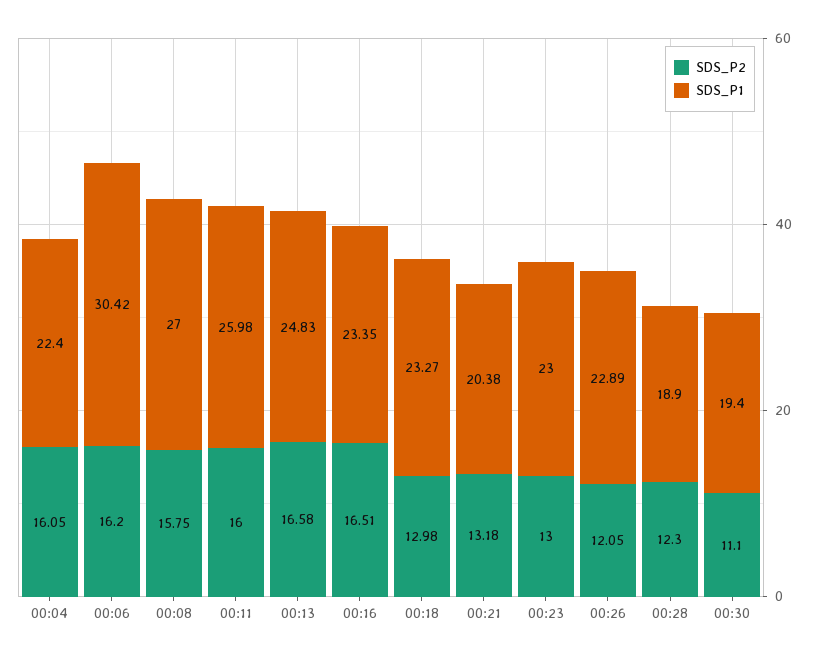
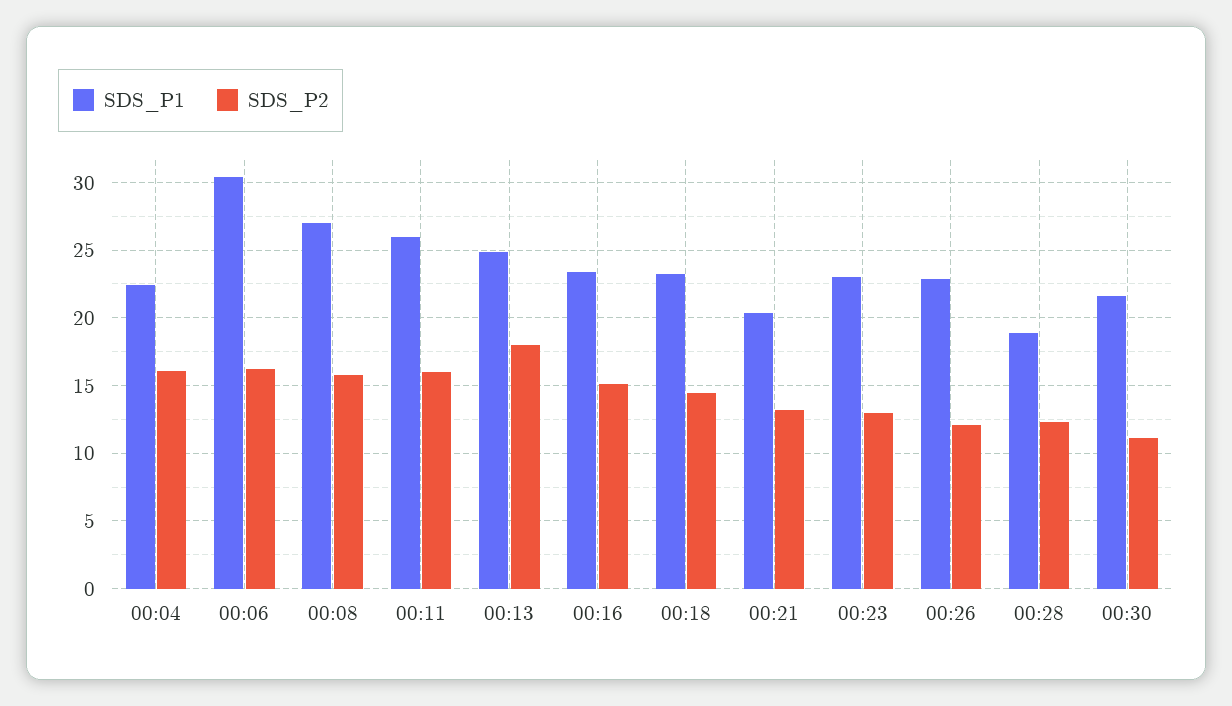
  {
    "SDS_P2": {
      "00:04": 16.05,
      "00:06": 16.2,
      "00:08": 15.75,
      "00:11": 16,
-     "00:13": 16.58,
+     "00:13": 18,
-     "00:16": 16.51,
+     "00:16": 15,
-     "00:18": 12.98,
+     "00:18": 14.5,
      "00:21": 13.18,
      "00:23": 13,
      "00:26": 12.05,
      "00:28": 12.3,
      "00:30": 11.1
    },
    "SDS_P1": {
      "00:04": 22.4,
      "00:06": 30.42,
      "00:08": 27,
      "00:11": 25.98,
      "00:13": 24.83,
      "00:16": 23.35,
      "00:18": 23.27,
      "00:21": 20.38,
      "00:23": 23,
      "00:26": 22.89,
      "00:28": 18.9,
-     "00:30": 19.4
+     "00:30": 21.5
    }
  }

